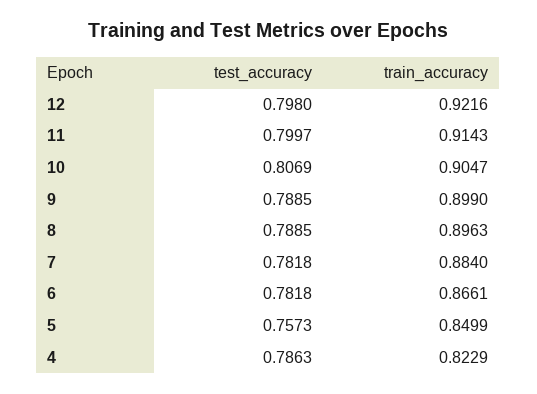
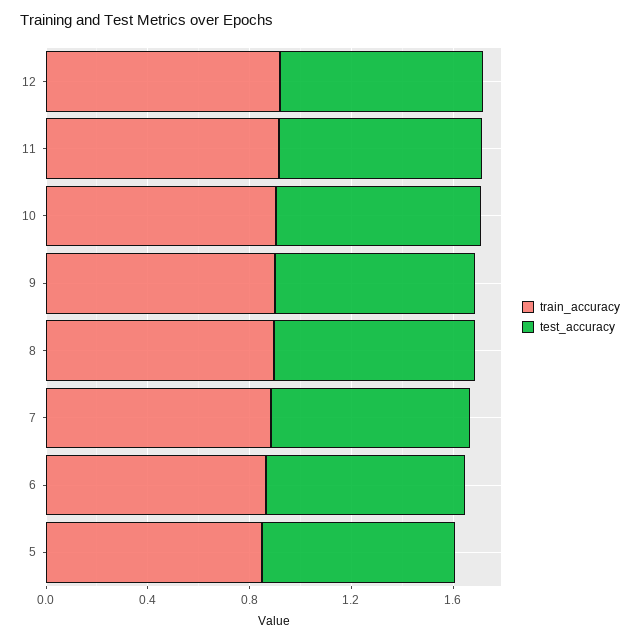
  {
    "test_accuracy": {
      "12": 0.798,
      "11": 0.7997,
      "10": 0.8069,
      "9": 0.7885,
      "8": 0.7885,
      "7": 0.7818,
      "6": 0.7818,
-     "5": 0.7573,
+     "5": 0.7573
-     "4": 0.7863
    },
    "train_accuracy": {
      "12": 0.9216,
      "11": 0.9143,
      "10": 0.9047,
      "9": 0.899,
      "8": 0.8963,
      "7": 0.884,
      "6": 0.8661,
-     "5": 0.8499,
+     "5": 0.8499
-     "4": 0.8229
    }
  }

